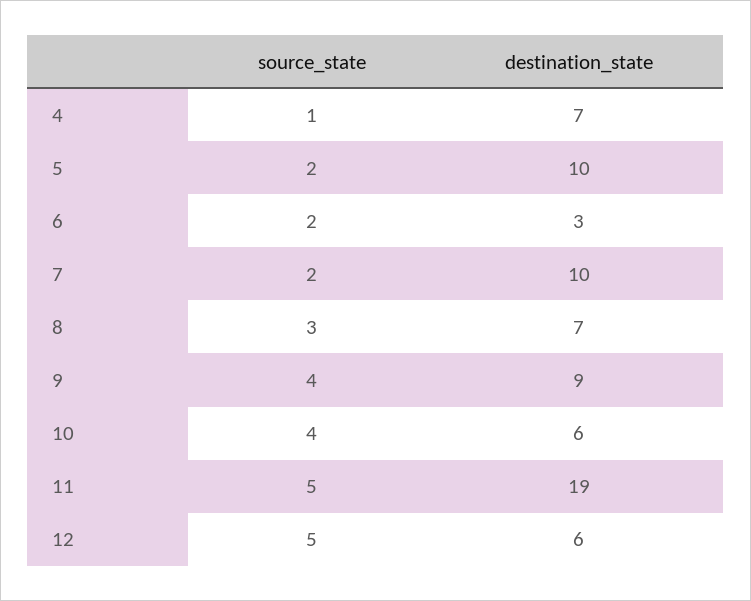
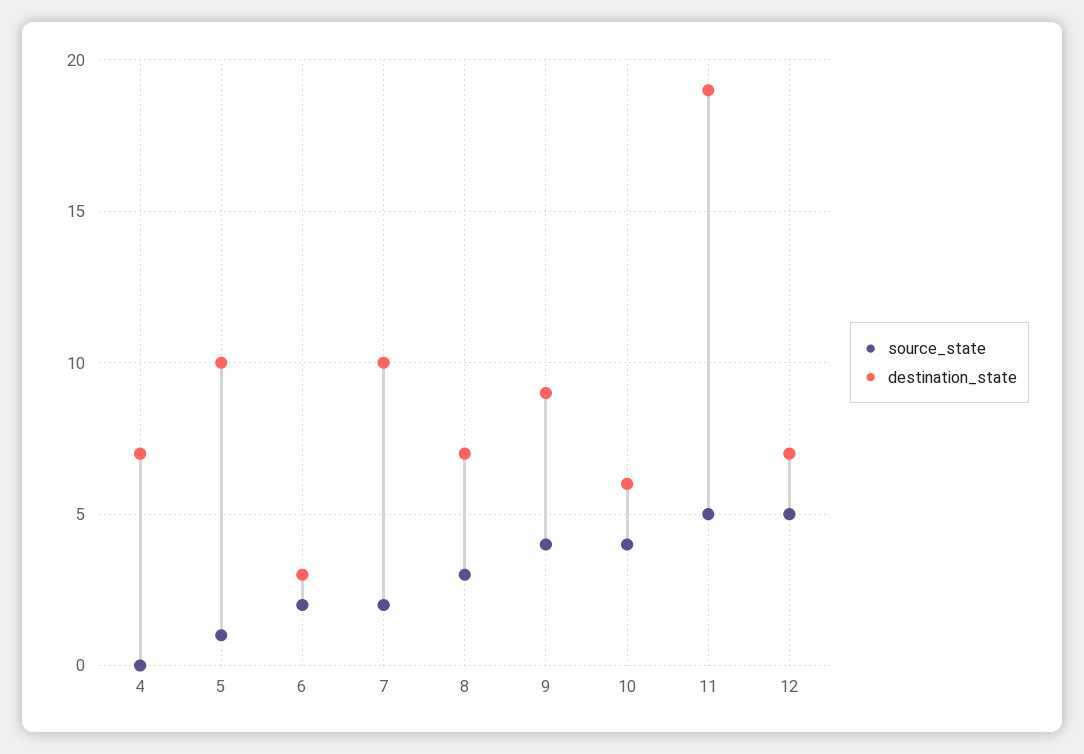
  {
    "source_state": {
-     "4": 1,
+     "4": 0,
-     "5": 2,
+     "5": 1,
      "6": 2,
      "7": 2,
      "8": 3,
      "9": 4,
      "10": 4,
      "11": 5,
      "12": 5
    },
    "destination_state": {
      "4": 7,
      "5": 10,
      "6": 3,
      "7": 10,
      "8": 7,
      "9": 9,
      "10": 6,
      "11": 19,
-     "12": 6
+     "12": 7
    }
  }

